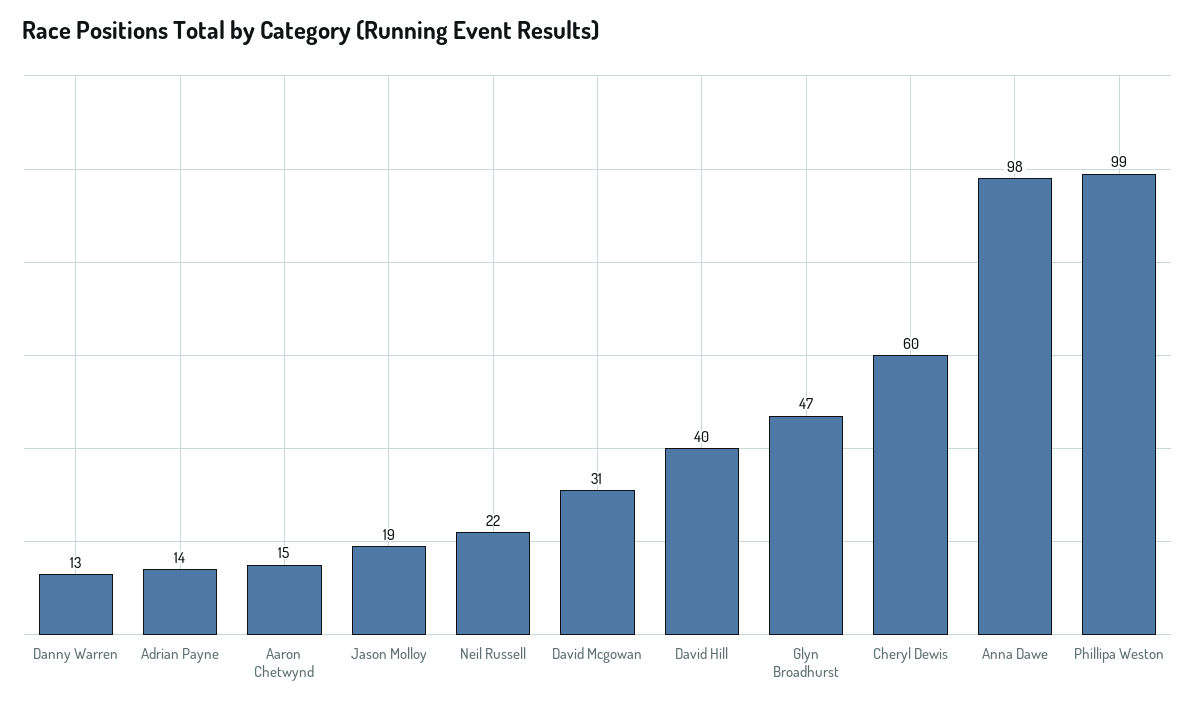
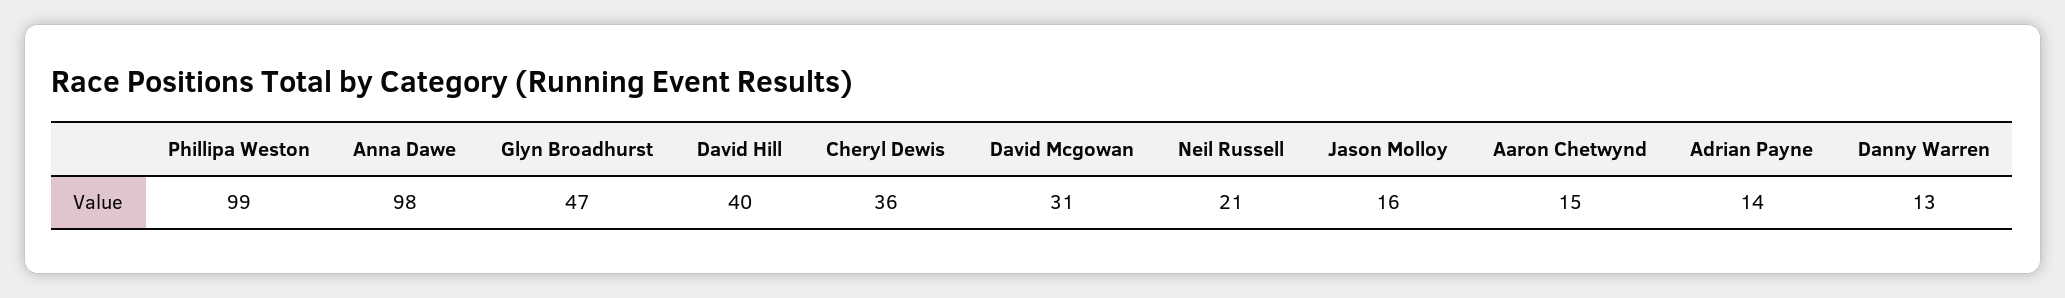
  {
    "Danny Warren": 13,
    "Adrian Payne": 14,
    "Aaron Chetwynd": 15,
-   "Jason Molloy": 19,
+   "Jason Molloy": 16,
-   "Neil Russell": 22,
+   "Neil Russell": 21,
    "David Mcgowan": 31,
    "David Hill": 40,
    "Glyn Broadhurst": 47,
-   "Cheryl Dewis": 60,
+   "Cheryl Dewis": 36,
    "Anna Dawe": 98,
    "Phillipa Weston": 99
  }

